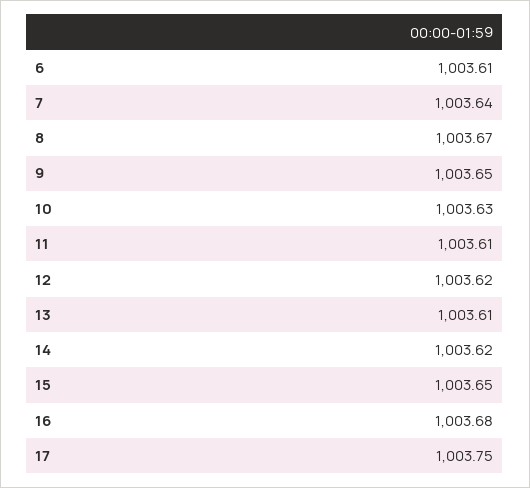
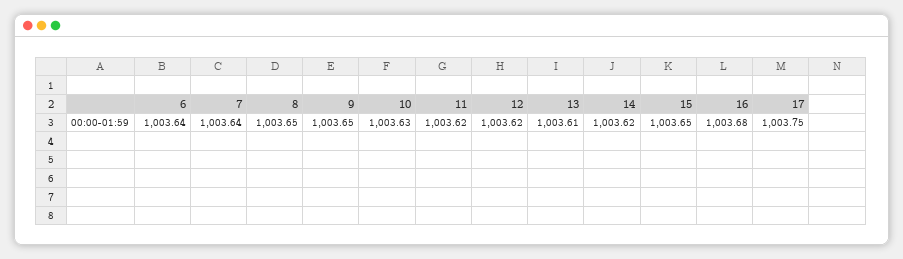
  {
-   "6": 1003.61,
+   "6": 1003.64,
    "7": 1003.64,
-   "8": 1003.67,
+   "8": 1003.65,
    "9": 1003.65,
    "10": 1003.63,
-   "11": 1003.61,
+   "11": 1003.62,
    "12": 1003.62,
    "13": 1003.61,
    "14": 1003.62,
    "15": 1003.65,
    "16": 1003.68,
    "17": 1003.75
  }

